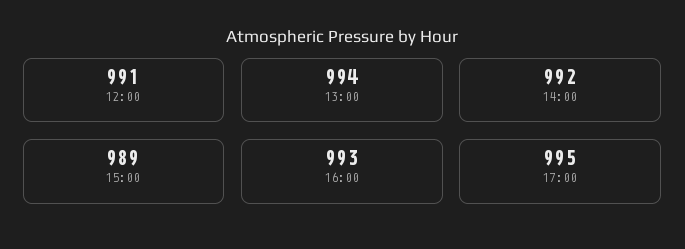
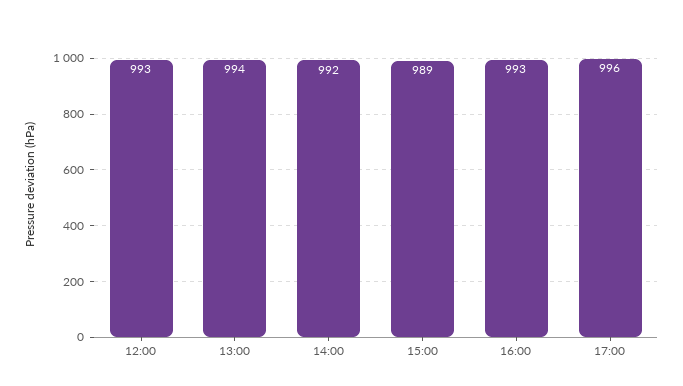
  {
-   "12:00": 991,
+   "12:00": 993,
    "13:00": 994,
    "14:00": 992,
    "15:00": 989,
    "16:00": 993,
-   "17:00": 995
+   "17:00": 996
  }

